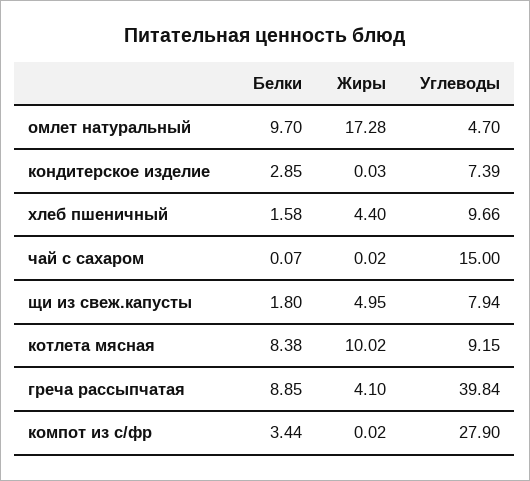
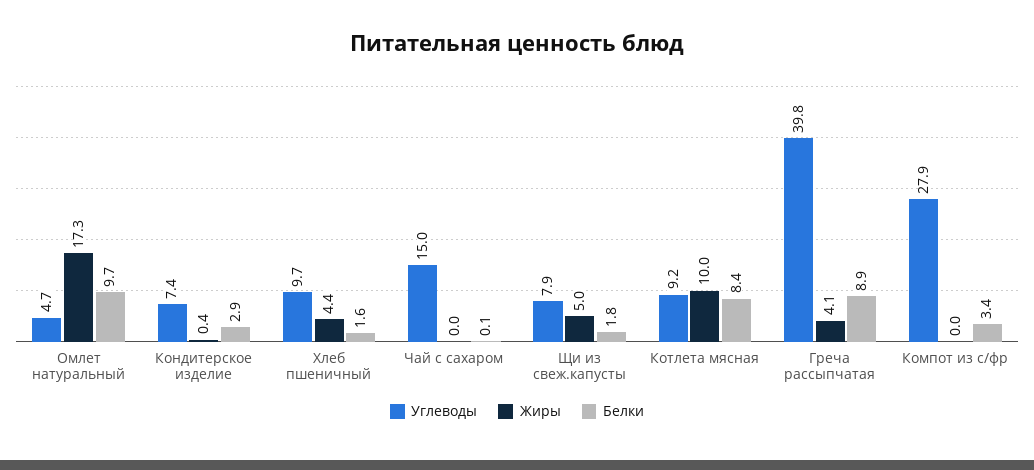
  {
    "Белки": {
      "омлет натуральный": 9.7,
      "кондитерское изделие": 2.85,
      "хлеб пшеничный": 1.58,
      "чай с сахаром": 0.07,
      "щи из свеж.капусты": 1.8,
      "котлета мясная": 8.38,
      "греча рассыпчатая": 8.85,
      "компот из с/фр": 3.44
    },
    "Жиры": {
      "омлет натуральный": 17.28,
-     "кондитерское изделие": 0.03,
+     "кондитерское изделие": 0.4,
      "хлеб пшеничный": 4.4,
      "чай с сахаром": 0.02,
      "щи из свеж.капусты": 4.95,
      "котлета мясная": 10.02,
      "греча рассыпчатая": 4.1,
      "компот из с/фр": 0.02
    },
    "Углеводы": {
      "омлет натуральный": 4.7,
      "кондитерское изделие": 7.39,
      "хлеб пшеничный": 9.66,
      "чай с сахаром": 15,
      "щи из свеж.капусты": 7.94,
      "котлета мясная": 9.15,
      "греча рассыпчатая": 39.84,
      "компот из с/фр": 27.9
    }
  }

